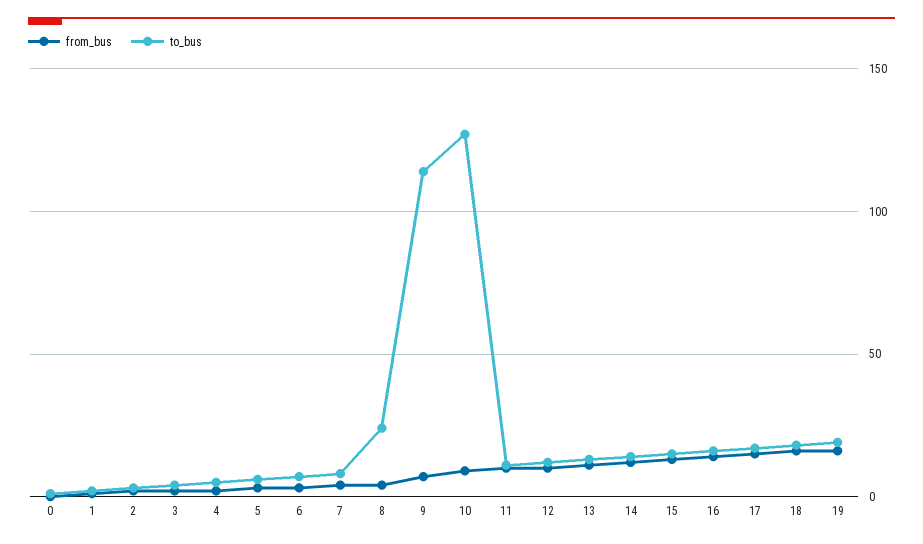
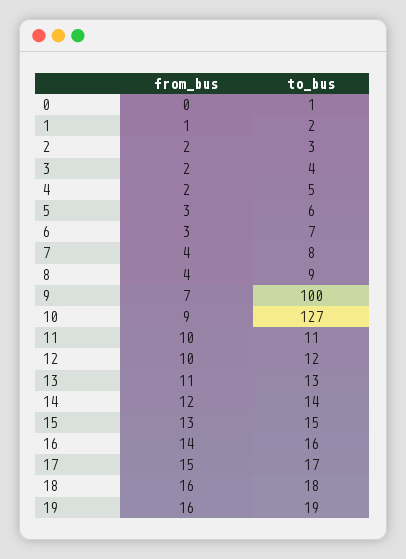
  {
    "from_bus": {
      "0": 0,
      "1": 1,
      "2": 2,
      "3": 2,
      "4": 2,
      "5": 3,
      "6": 3,
      "7": 4,
      "8": 4,
      "9": 7,
      "10": 9,
      "11": 10,
      "12": 10,
      "13": 11,
      "14": 12,
      "15": 13,
      "16": 14,
      "17": 15,
      "18": 16,
      "19": 16
    },
    "to_bus": {
      "0": 1,
      "1": 2,
      "2": 3,
      "3": 4,
      "4": 5,
      "5": 6,
      "6": 7,
      "7": 8,
-     "8": 25,
+     "8": 9,
-     "9": 115,
+     "9": 100,
      "10": 127,
      "11": 11,
      "12": 12,
      "13": 13,
      "14": 14,
      "15": 15,
      "16": 16,
      "17": 17,
      "18": 18,
      "19": 19
    }
  }

